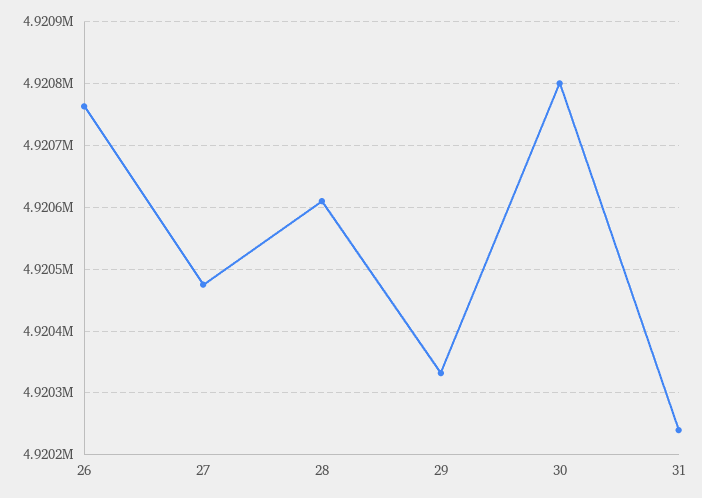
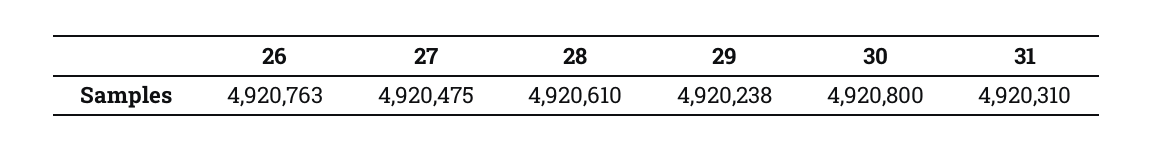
  {
    "26": 4920763,
    "27": 4920475,
    "28": 4920610,
-   "29": 4920330,
+   "29": 4920238,
    "30": 4920800,
-   "31": 4920240
+   "31": 4920310
  }

